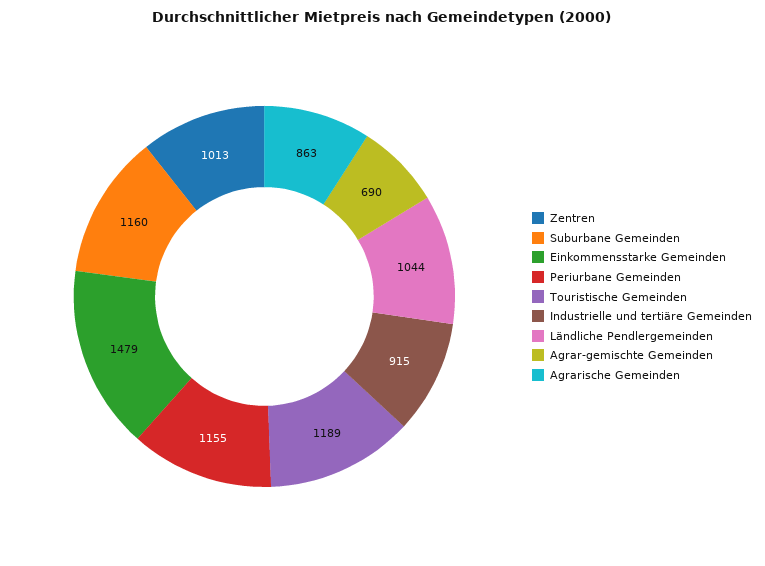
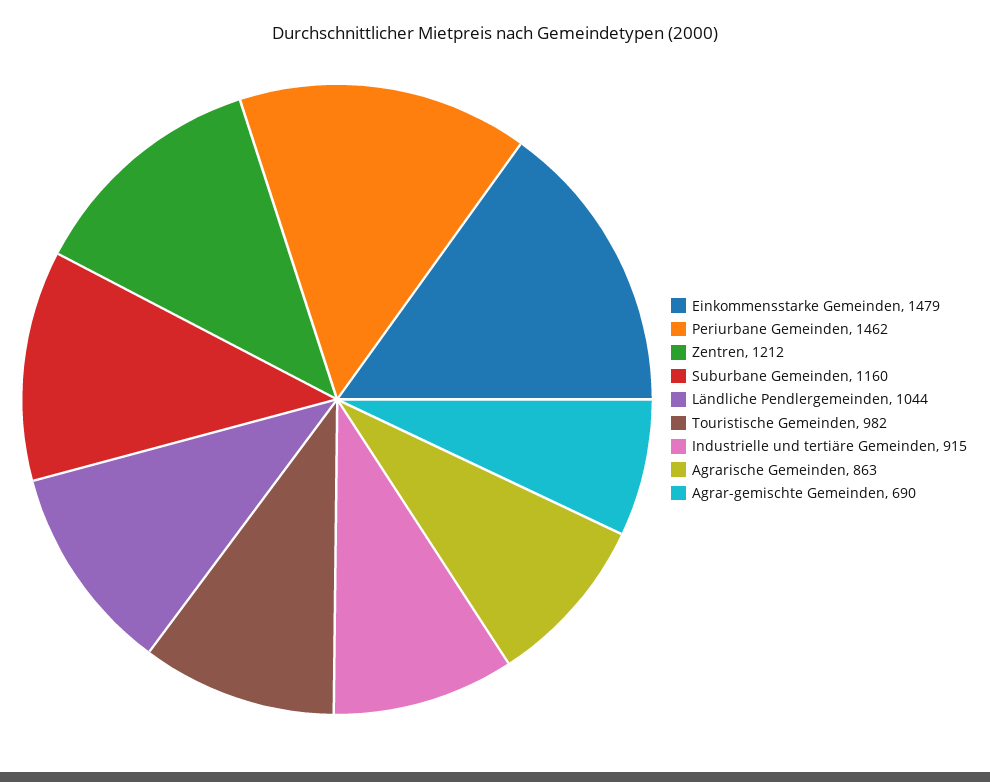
  {
-   "Zentren": 1013,
+   "Zentren": 1212,
    "Suburbane Gemeinden": 1160,
    "Einkommensstarke Gemeinden": 1479,
-   "Periurbane Gemeinden": 1155,
+   "Periurbane Gemeinden": 1462,
-   "Touristische Gemeinden": 1189,
+   "Touristische Gemeinden": 982,
    "Industrielle und tertiäre Gemeinden": 915,
    "Ländliche Pendlergemeinden": 1044,
    "Agrar-gemischte Gemeinden": 690,
    "Agrarische Gemeinden": 863
  }

